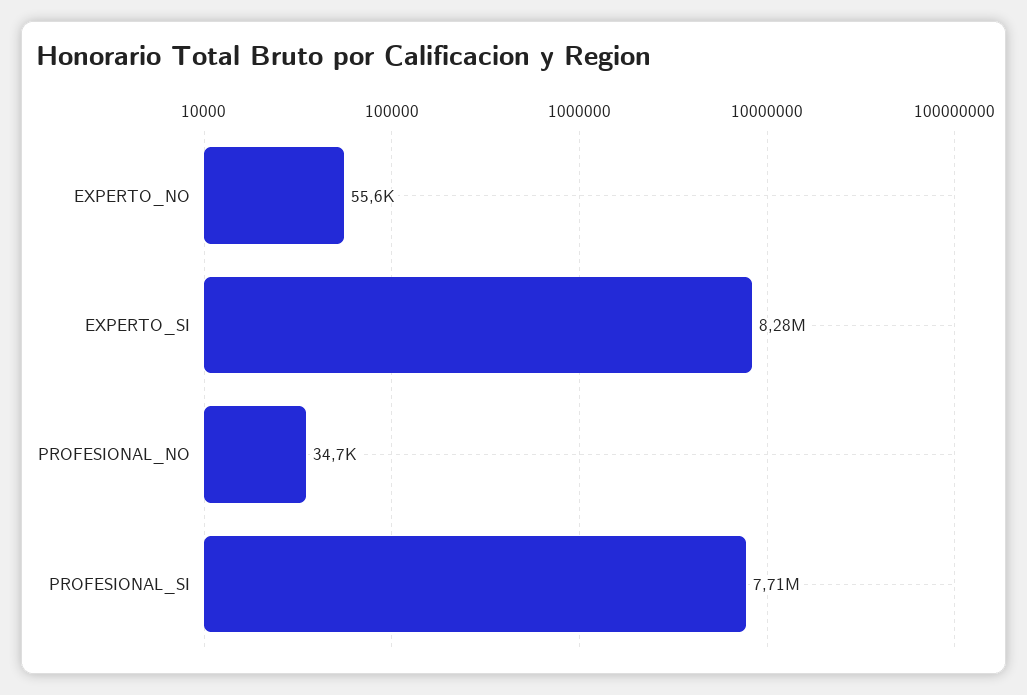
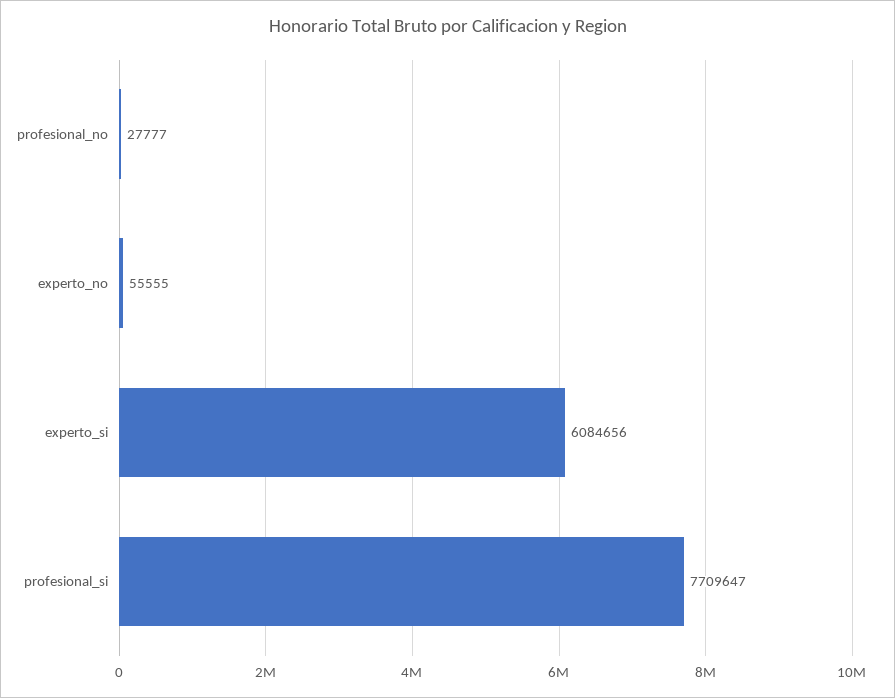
  {
    "EXPERTO_NO": 55555,
-   "EXPERTO_SI": 8280000,
+   "EXPERTO_SI": 6084656,
-   "PROFESIONAL_NO": 34700,
+   "PROFESIONAL_NO": 27777,
    "PROFESIONAL_SI": 7709647
  }

